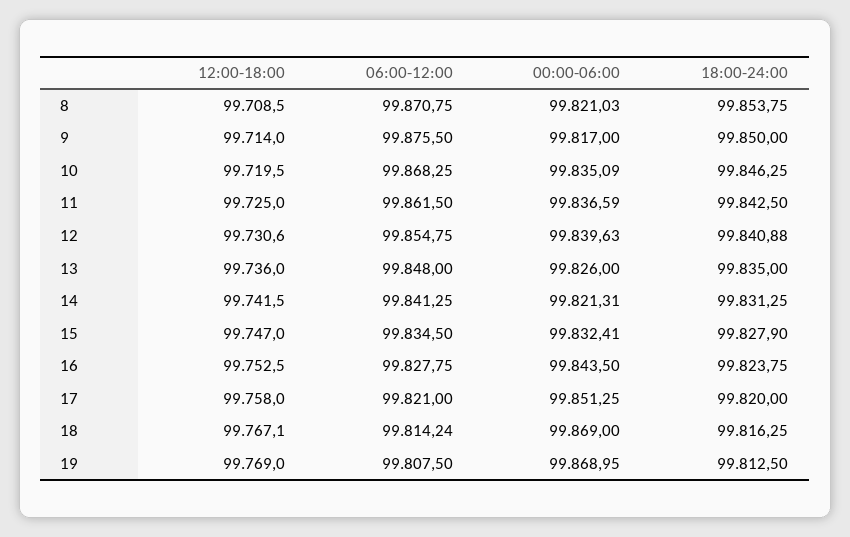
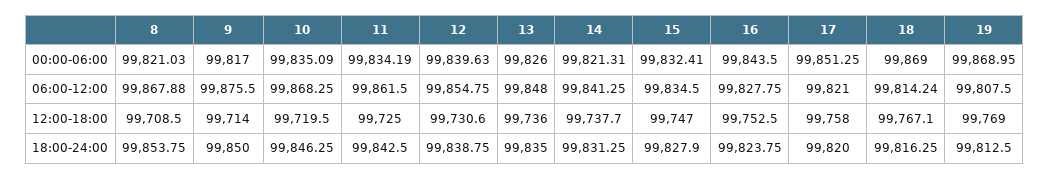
  {
    "12:00-18:00": {
      "8": 99708.5,
      "9": 99714,
      "10": 99719.5,
      "11": 99725,
      "12": 99730.6,
      "13": 99736,
-     "14": 99741.5,
+     "14": 99737.7,
      "15": 99747,
      "16": 99752.5,
      "17": 99758,
      "18": 99767.1,
      "19": 99769
    },
    "06:00-12:00": {
-     "8": 99870.75,
+     "8": 99867.88,
      "9": 99875.5,
      "10": 99868.25,
      "11": 99861.5,
      "12": 99854.75,
      "13": 99848,
      "14": 99841.25,
      "15": 99834.5,
      "16": 99827.75,
      "17": 99821,
      "18": 99814.24,
      "19": 99807.5
    },
    "00:00-06:00": {
      "8": 99821.03,
      "9": 99817,
      "10": 99835.09,
-     "11": 99836.59,
+     "11": 99834.19,
      "12": 99839.63,
      "13": 99826,
      "14": 99821.31,
      "15": 99832.41,
      "16": 99843.5,
      "17": 99851.25,
      "18": 99869,
      "19": 99868.95
    },
    "18:00-24:00": {
      "8": 99853.75,
      "9": 99850,
      "10": 99846.25,
      "11": 99842.5,
-     "12": 99840.88,
+     "12": 99838.75,
      "13": 99835,
      "14": 99831.25,
      "15": 99827.9,
      "16": 99823.75,
      "17": 99820,
      "18": 99816.25,
      "19": 99812.5
    }
  }

